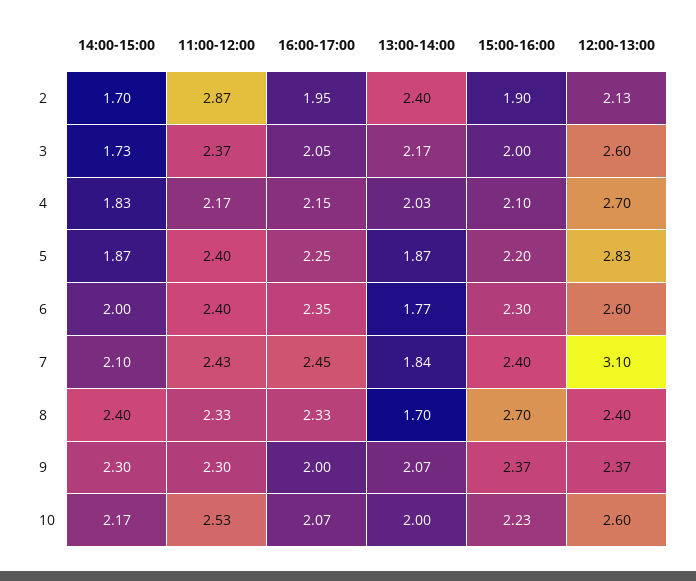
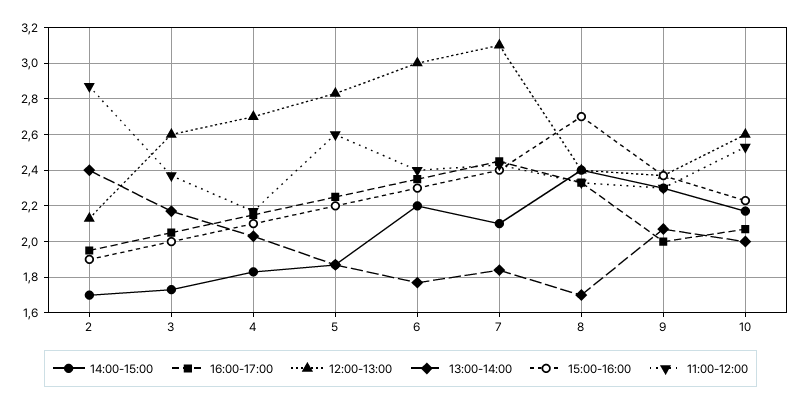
  {
    "14:00-15:00": {
      "2": 1.7,
      "3": 1.73,
      "4": 1.83,
      "5": 1.87,
-     "6": 2,
+     "6": 2.2,
      "7": 2.1,
      "8": 2.4,
      "9": 2.3,
      "10": 2.17
    },
    "11:00-12:00": {
      "2": 2.87,
      "3": 2.37,
      "4": 2.17,
-     "5": 2.4,
+     "5": 2.6,
      "6": 2.4,
      "7": 2.43,
      "8": 2.33,
      "9": 2.3,
      "10": 2.53
    },
    "16:00-17:00": {
      "2": 1.95,
      "3": 2.05,
      "4": 2.15,
      "5": 2.25,
      "6": 2.35,
      "7": 2.45,
      "8": 2.33,
      "9": 2,
      "10": 2.07
    },
    "13:00-14:00": {
      "2": 2.4,
      "3": 2.17,
      "4": 2.03,
      "5": 1.87,
      "6": 1.77,
      "7": 1.84,
      "8": 1.7,
      "9": 2.07,
      "10": 2
    },
    "15:00-16:00": {
      "2": 1.9,
      "3": 2,
      "4": 2.1,
      "5": 2.2,
      "6": 2.3,
      "7": 2.4,
      "8": 2.7,
      "9": 2.37,
      "10": 2.23
    },
    "12:00-13:00": {
      "2": 2.13,
      "3": 2.6,
      "4": 2.7,
      "5": 2.83,
-     "6": 2.6,
+     "6": 3,
      "7": 3.1,
      "8": 2.4,
      "9": 2.37,
      "10": 2.6
    }
  }

